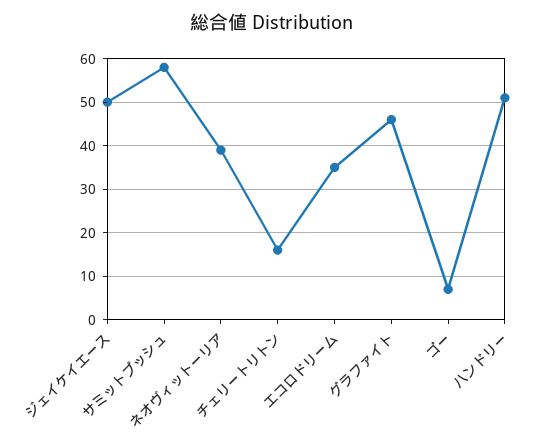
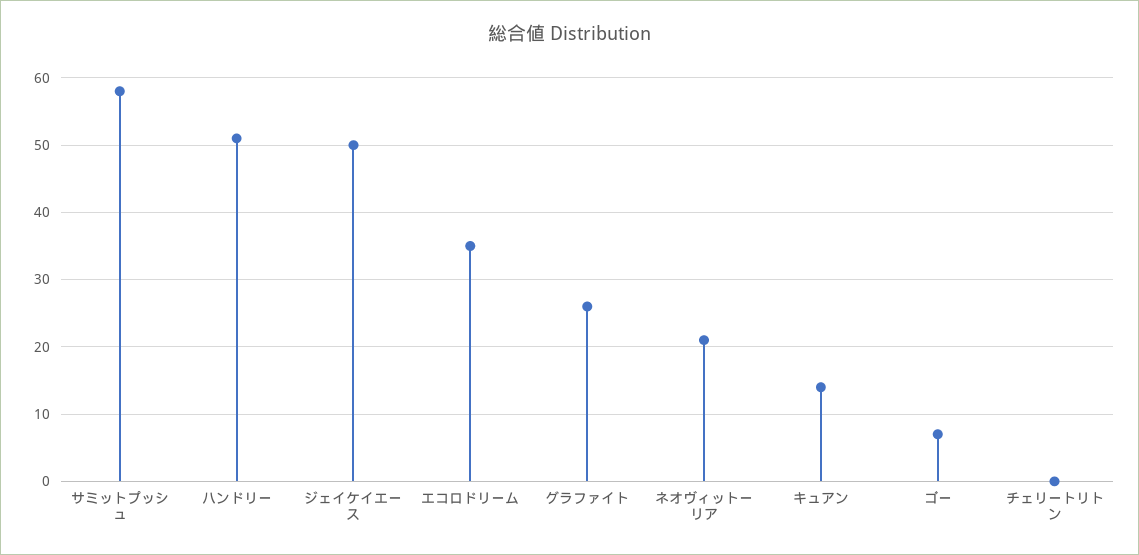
  {
    "ジェイケイエース": 50,
    "サミットプッシュ": 58,
-   "ネオヴィットーリア": 40,
+   "ネオヴィットーリア": 21,
-   "チェリートリトン": 15,
+   "チェリートリトン": 0,
    "エコロドリーム": 35,
-   "グラファイト": 45,
+   "グラファイト": 26,
    "ゴー": 7,
-   "ハンドリー": 51
+   "ハンドリー": 51,
+   "キュアン": 14
  }

